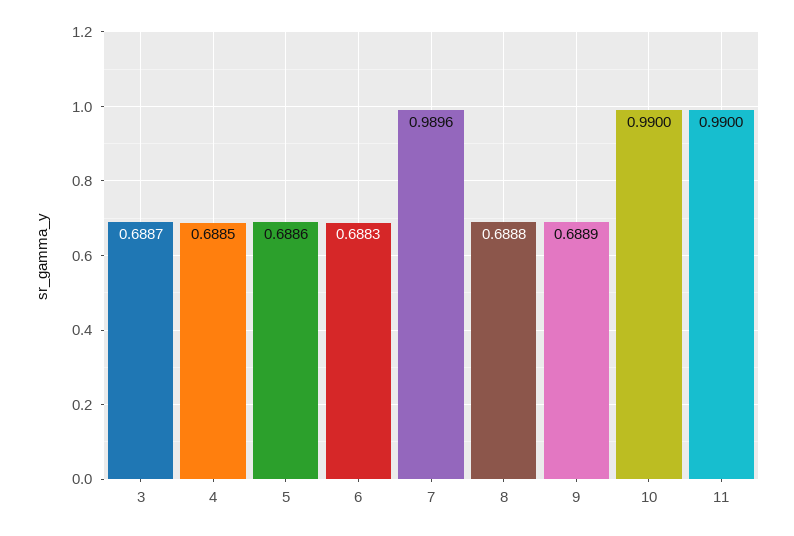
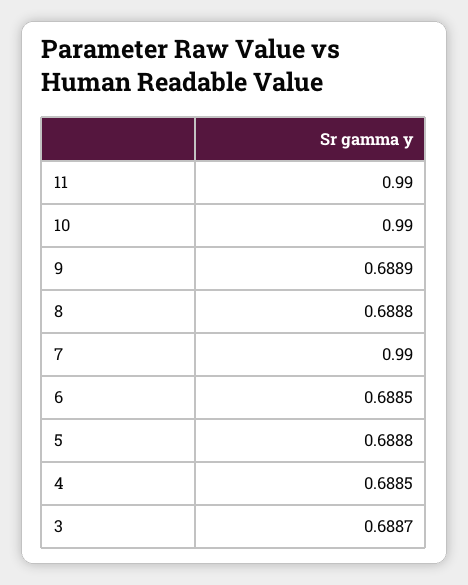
  {
    "3": 0.6887,
    "4": 0.6885,
-   "5": 0.6886,
+   "5": 0.6888,
-   "6": 0.6883,
+   "6": 0.6885,
-   "7": 0.9896,
+   "7": 0.99,
    "8": 0.6888,
    "9": 0.6889,
    "10": 0.99,
    "11": 0.99
  }

